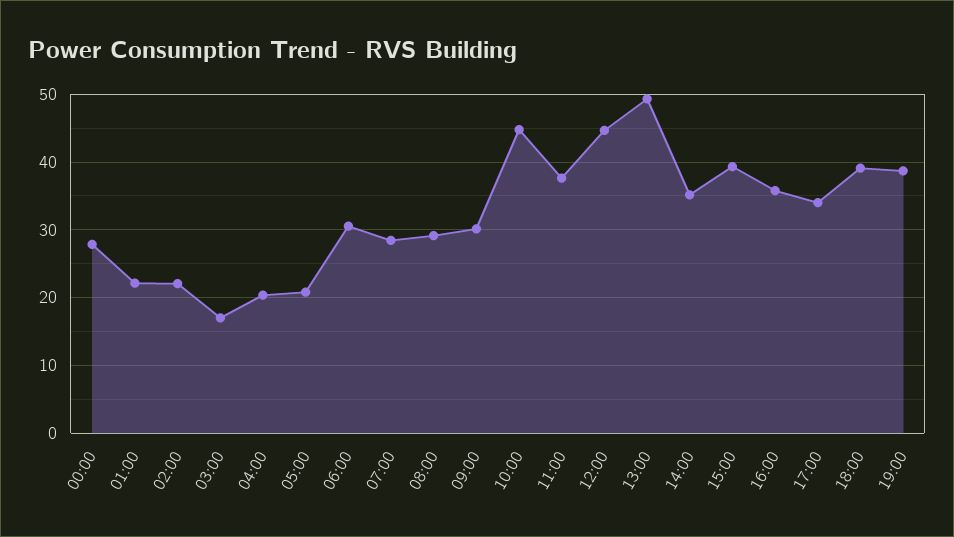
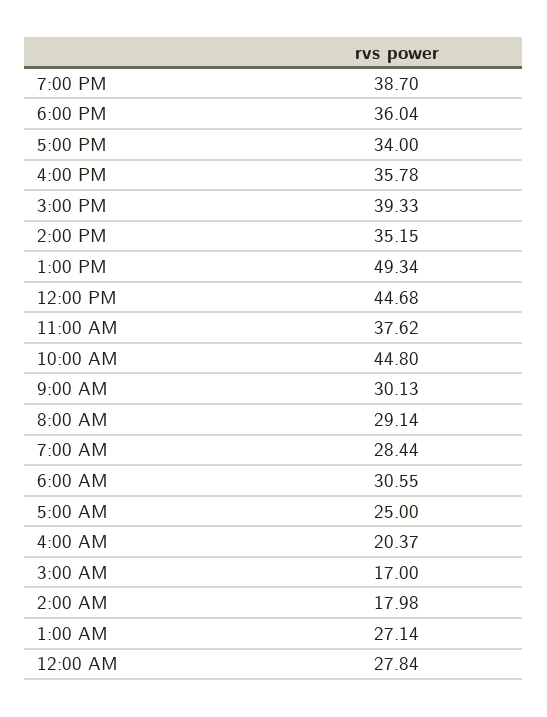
  {
    "00:00": 27.84,
-   "01:00": 22,
+   "01:00": 27.14,
-   "02:00": 22,
+   "02:00": 17.98,
    "03:00": 17,
    "04:00": 20.37,
-   "05:00": 21,
+   "05:00": 25,
    "06:00": 30.55,
    "07:00": 28.44,
    "08:00": 29.14,
    "09:00": 30.13,
    "10:00": 44.8,
    "11:00": 37.62,
    "12:00": 44.68,
    "13:00": 49.34,
    "14:00": 35.15,
    "15:00": 39.33,
    "16:00": 35.78,
    "17:00": 34,
-   "18:00": 39,
+   "18:00": 36.04,
    "19:00": 38.7
  }

